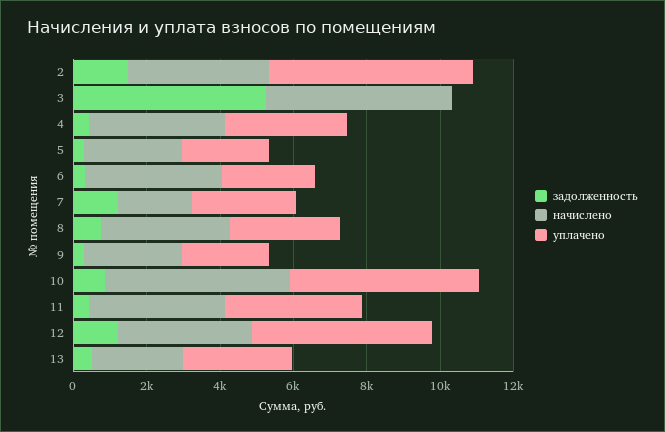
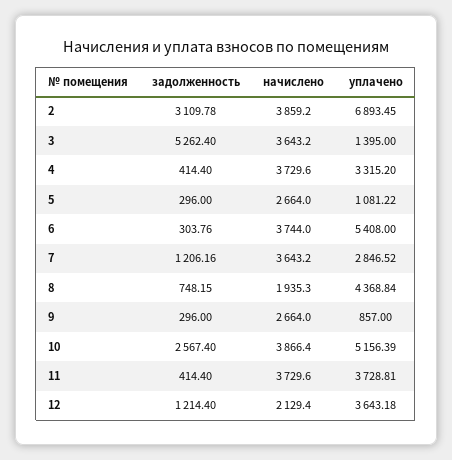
  {
    "задолженность": {
-     "2": 1500,
+     "2": 3109.78,
      "3": 5262.4,
      "4": 414.4,
      "5": 296,
      "6": 303.76,
      "7": 1206.16,
      "8": 748.15,
      "9": 296,
-     "10": 1000,
+     "10": 2567.4,
      "11": 414.4,
-     "12": 1214.4,
+     "12": 1214.4
-     "13": 500
    },
    "начислено": {
      "2": 3859.2,
-     "3": 5000,
+     "3": 3643.2,
      "4": 3729.6,
      "5": 2664,
      "6": 3744,
-     "7": 2000,
+     "7": 3643.2,
-     "8": 3500,
+     "8": 1935.3,
      "9": 2664,
-     "10": 5000,
+     "10": 3866.4,
      "11": 3729.6,
-     "12": 3500,
+     "12": 2129.4
-     "13": 2500
    },
    "уплачено": {
-     "2": 5500,
+     "2": 6893.45,
-     "3": 0,
+     "3": 1395,
      "4": 3315.2,
-     "5": 2500,
+     "5": 1081.22,
-     "6": 2500,
+     "6": 5408,
      "7": 2846.52,
-     "8": 3000,
+     "8": 4368.84,
-     "9": 2500,
+     "9": 857,
      "10": 5156.39,
      "11": 3728.81,
-     "12": 5000,
+     "12": 3643.18
-     "13": 3000
    }
  }

